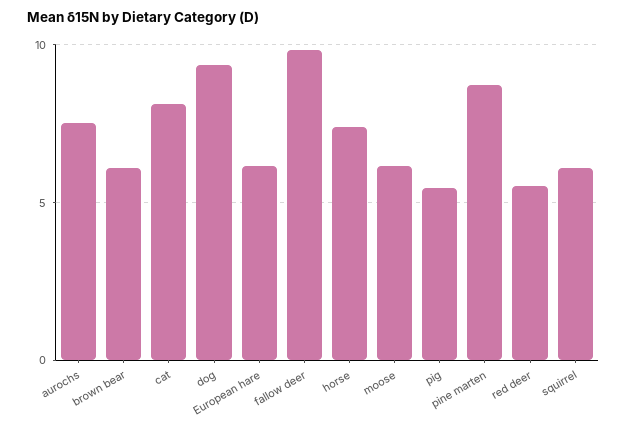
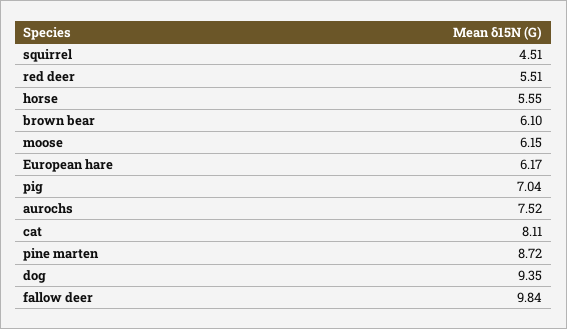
  {
    "aurochs": 7.52,
    "brown bear": 6.1,
    "cat": 8.11,
    "dog": 9.35,
    "European hare": 6.17,
    "fallow deer": 9.84,
-   "horse": 7.5,
+   "horse": 5.55,
    "moose": 6.15,
-   "pig": 5.5,
+   "pig": 7.04,
    "pine marten": 8.72,
    "red deer": 5.51,
-   "squirrel": 6
+   "squirrel": 4.51
  }

